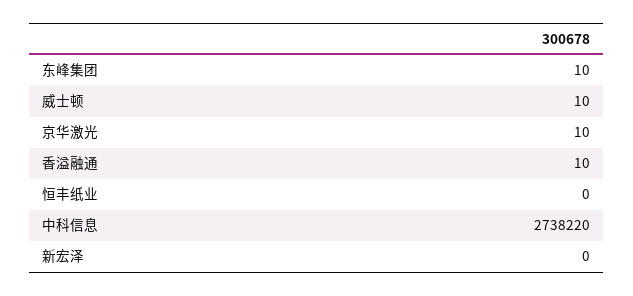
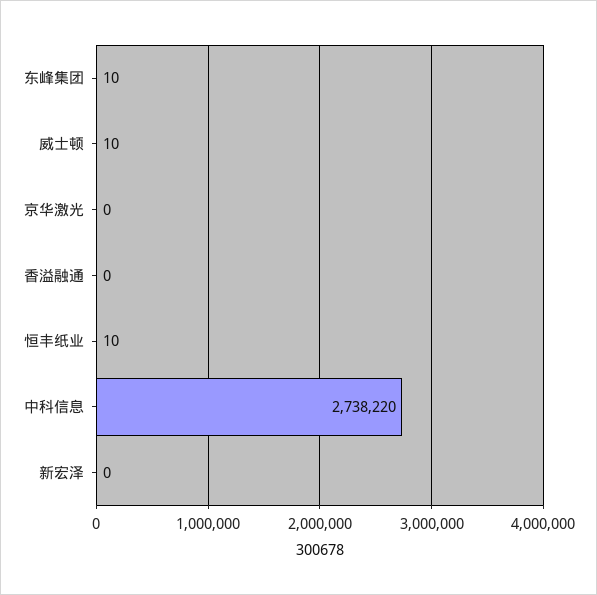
  {
    "东峰集团": 10,
    "威士顿": 10,
-   "京华激光": 10,
+   "京华激光": 0,
-   "香溢融通": 10,
+   "香溢融通": 0,
-   "恒丰纸业": 0,
+   "恒丰纸业": 10,
    "中科信息": 2738220,
    "新宏泽": 0
  }

